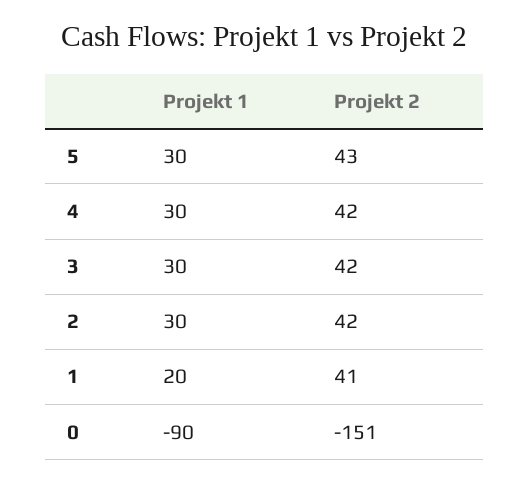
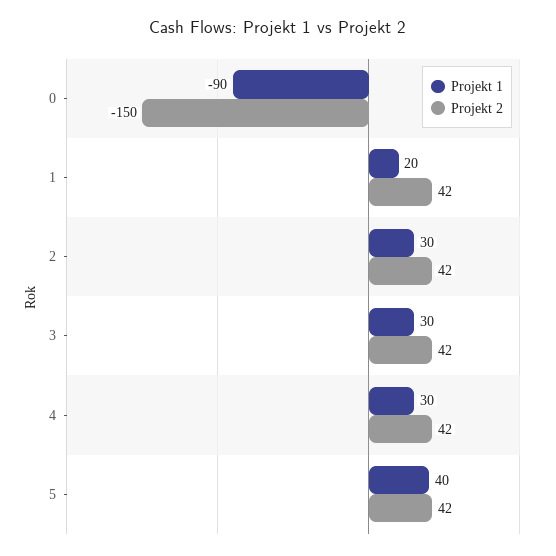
  {
    "Projekt 1": {
-     "5": 30,
+     "5": 40,
      "4": 30,
      "3": 30,
      "2": 30,
      "1": 20,
      "0": -90
    },
    "Projekt 2": {
-     "5": 43,
+     "5": 42,
      "4": 42,
      "3": 42,
      "2": 42,
-     "1": 41,
+     "1": 42,
-     "0": -151
+     "0": -150
    }
  }

